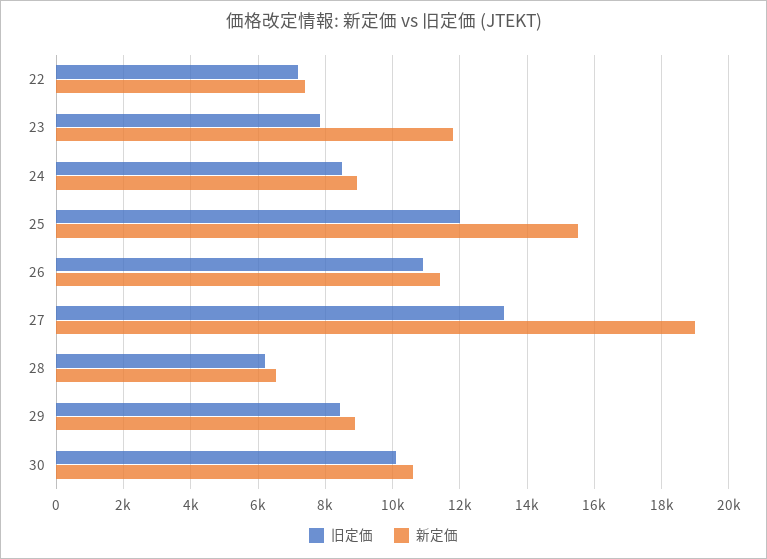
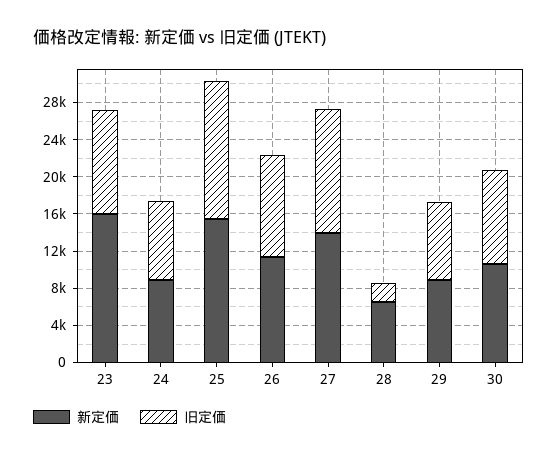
  {
    "旧定価": {
-     "22": 7200,
-     "23": 7800,
+     "23": 11000,
      "24": 8600,
-     "25": 12000,
+     "25": 15000,
      "26": 11000,
      "27": 13400,
-     "28": 6200,
+     "28": 2000,
      "29": 8400,
      "30": 10200
    },
    "新定価": {
-     "22": 7400,
-     "23": 11800,
+     "23": 16000,
      "24": 9000,
      "25": 15600,
      "26": 11400,
-     "27": 19000,
+     "27": 14000,
      "28": 6600,
      "29": 8800,
      "30": 10600
    }
  }

